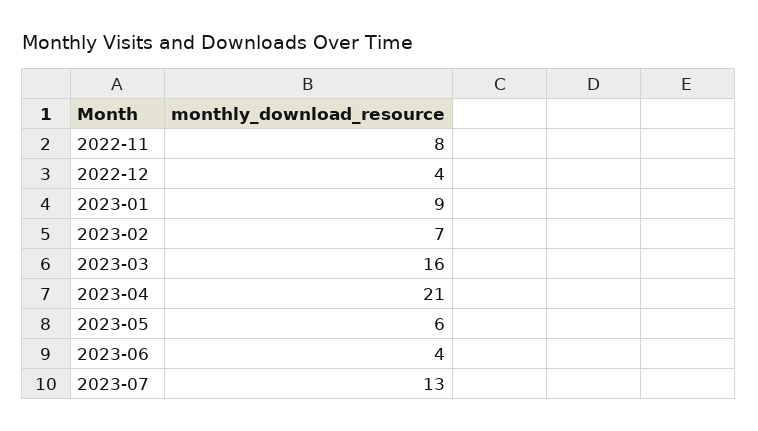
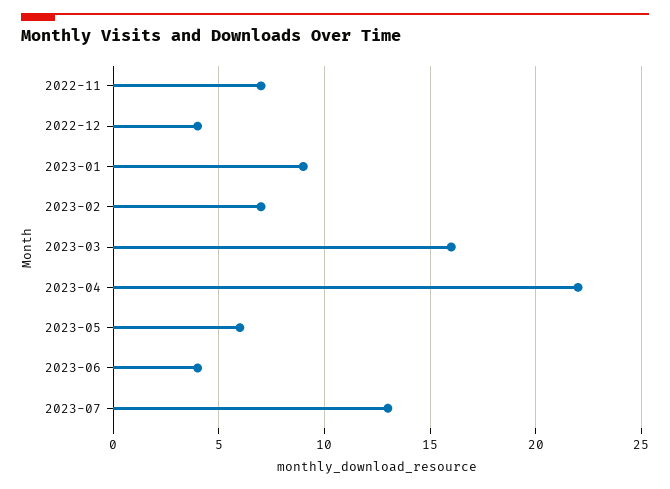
  {
-   "2022-11": 8,
+   "2022-11": 7,
    "2022-12": 4,
    "2023-01": 9,
    "2023-02": 7,
    "2023-03": 16,
-   "2023-04": 21,
+   "2023-04": 22,
    "2023-05": 6,
    "2023-06": 4,
    "2023-07": 13
  }

